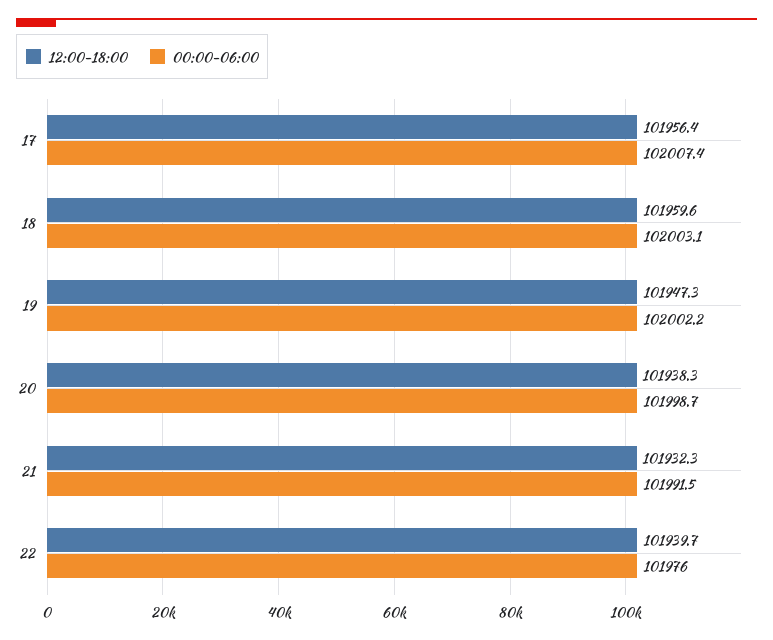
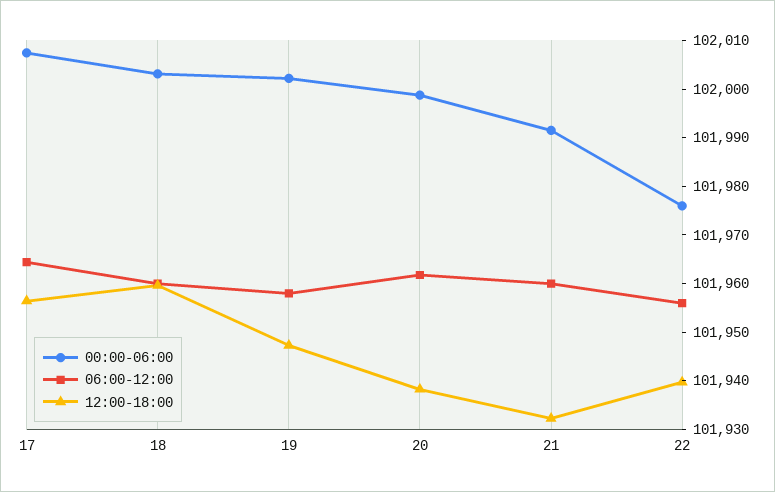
  {
    "12:00-18:00": {
      "17": 101956.4,
      "18": 101959.6,
      "19": 101947.3,
      "20": 101938.3,
      "21": 101932.3,
      "22": 101939.7
    },
    "00:00-06:00": {
      "17": 102007.4,
      "18": 102003.1,
      "19": 102002.2,
      "20": 101998.7,
      "21": 101991.5,
      "22": 101976
-   }
+   },
+   "06:00-12:00": {
+     "17": 101964,
+     "18": 101960,
+     "19": 101958,
+     "20": 101962,
+     "21": 101960,
+     "22": 101956
+   }
  }

